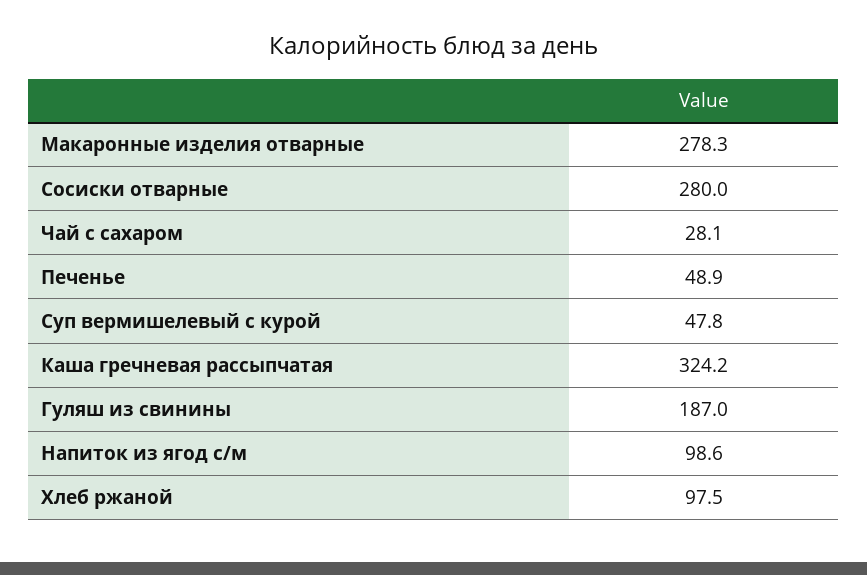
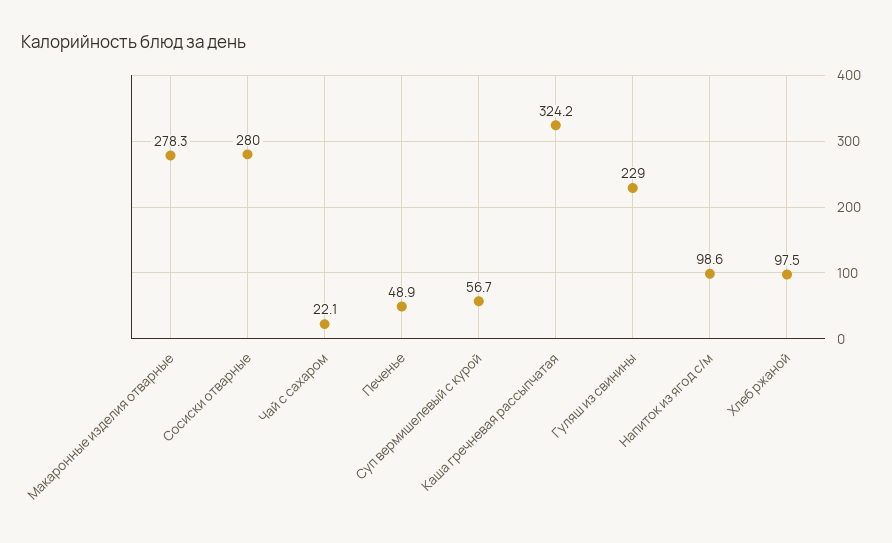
  {
    "Макаронные изделия отварные": 278.3,
    "Сосиски отварные": 280,
-   "Чай с сахаром": 28.1,
+   "Чай с сахаром": 22.1,
    "Печенье": 48.9,
-   "Суп вермишелевый с курой": 47.8,
+   "Суп вермишелевый с курой": 56.7,
    "Каша гречневая рассыпчатая": 324.2,
-   "Гуляш из свинины": 187,
+   "Гуляш из свинины": 229,
    "Напиток из ягод с/м": 98.6,
    "Хлеб ржаной": 97.5
  }

